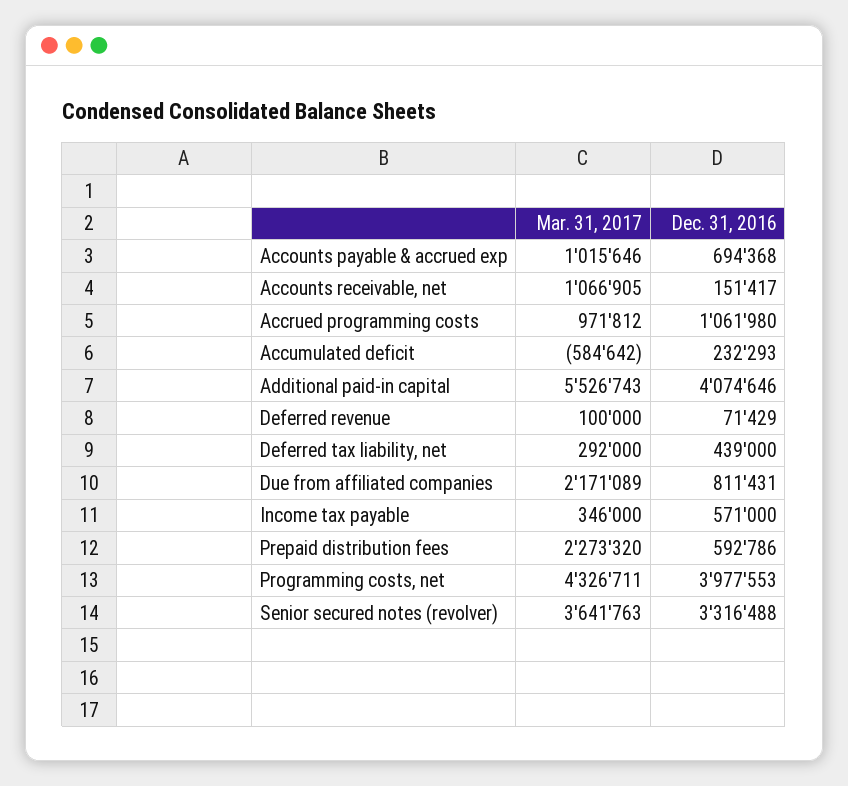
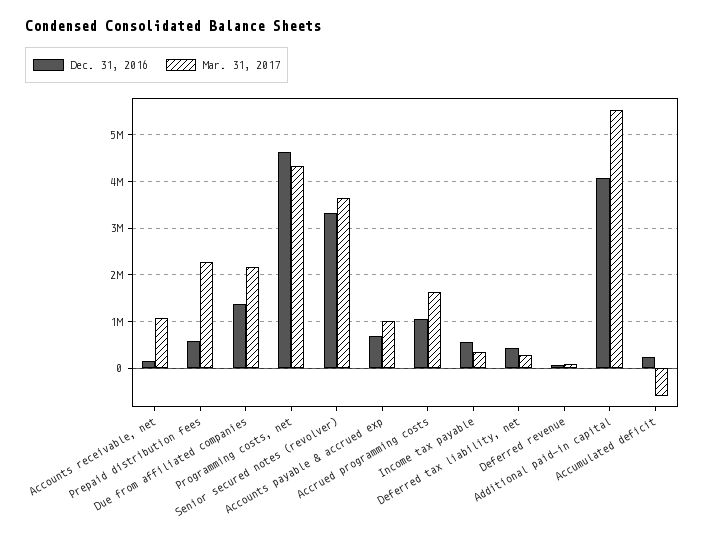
  {
    "Mar. 31, 2017": {
      "Accounts payable & accrued exp": 1015646,
      "Accounts receivable, net": 1066905,
-     "Accrued programming costs": 971812,
+     "Accrued programming costs": 1600000,
      "Accumulated deficit": -584642,
      "Additional paid-in capital": 5526743,
      "Deferred revenue": 100000,
      "Deferred tax liability, net": 292000,
      "Due from affiliated companies": 2171089,
      "Income tax payable": 346000,
      "Prepaid distribution fees": 2273320,
      "Programming costs, net": 4326711,
      "Senior secured notes (revolver)": 3641763
    },
    "Dec. 31, 2016": {
      "Accounts payable & accrued exp": 694368,
      "Accounts receivable, net": 151417,
      "Accrued programming costs": 1061980,
      "Accumulated deficit": 232293,
      "Additional paid-in capital": 4074646,
      "Deferred revenue": 71429,
      "Deferred tax liability, net": 439000,
-     "Due from affiliated companies": 811431,
+     "Due from affiliated companies": 1400000,
      "Income tax payable": 571000,
      "Prepaid distribution fees": 592786,
-     "Programming costs, net": 3977553,
+     "Programming costs, net": 4600000,
      "Senior secured notes (revolver)": 3316488
    }
  }

